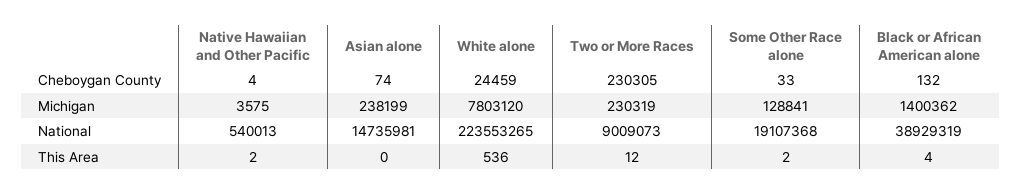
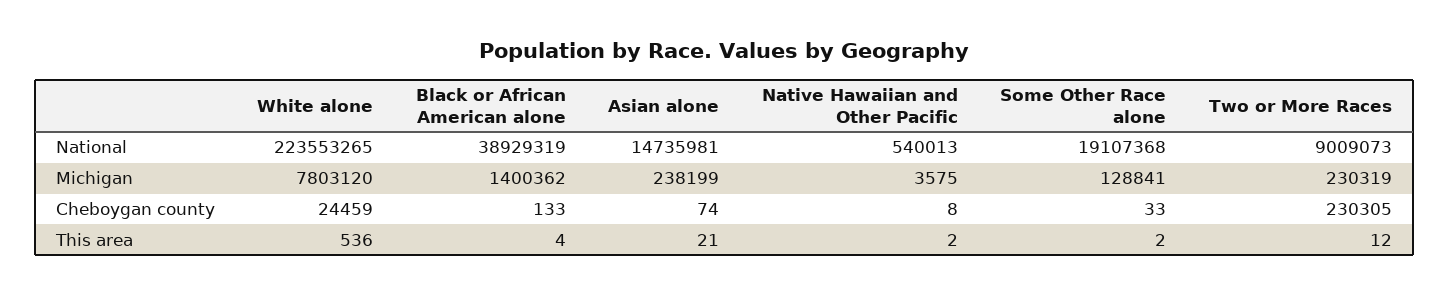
  {
    "Native Hawaiian and Other Pacific": {
-     "Cheboygan County": 4,
+     "Cheboygan County": 8,
      "Michigan": 3575,
      "National": 540013,
      "This Area": 2
    },
    "Asian alone": {
      "Cheboygan County": 74,
      "Michigan": 238199,
      "National": 14735981,
-     "This Area": 0
+     "This Area": 21
    },
    "White alone": {
      "Cheboygan County": 24459,
      "Michigan": 7803120,
      "National": 223553265,
      "This Area": 536
    },
    "Two or More Races": {
      "Cheboygan County": 230305,
      "Michigan": 230319,
      "National": 9009073,
      "This Area": 12
    },
    "Some Other Race alone": {
      "Cheboygan County": 33,
      "Michigan": 128841,
      "National": 19107368,
      "This Area": 2
    },
    "Black or African American alone": {
-     "Cheboygan County": 132,
+     "Cheboygan County": 133,
      "Michigan": 1400362,
      "National": 38929319,
      "This Area": 4
    }
  }

